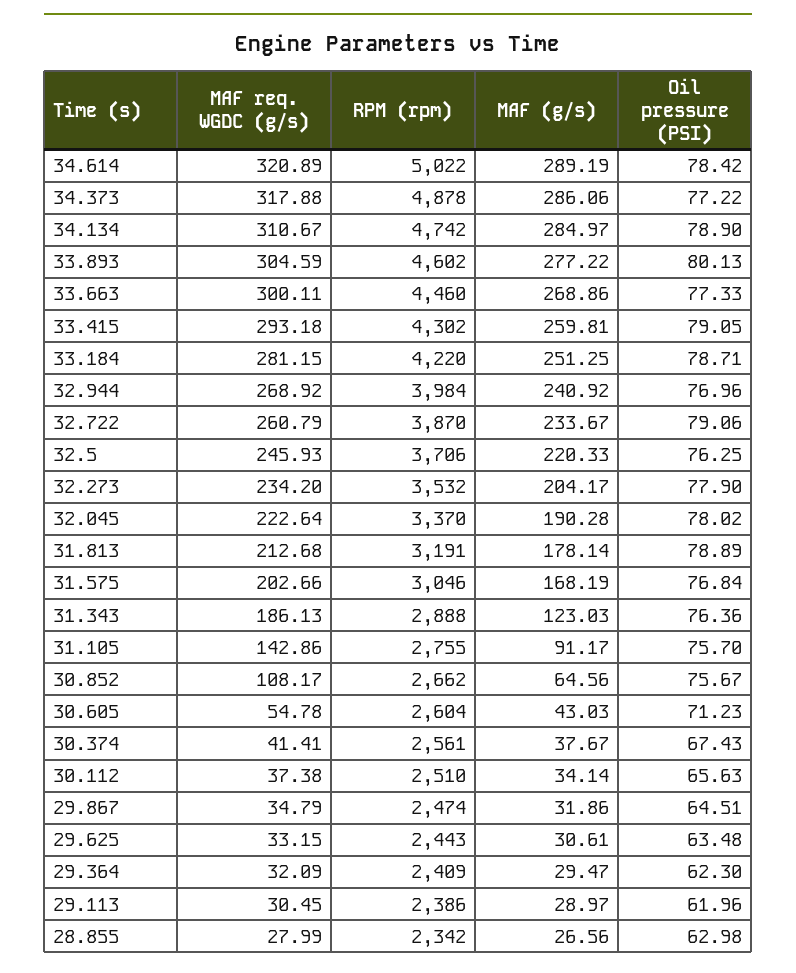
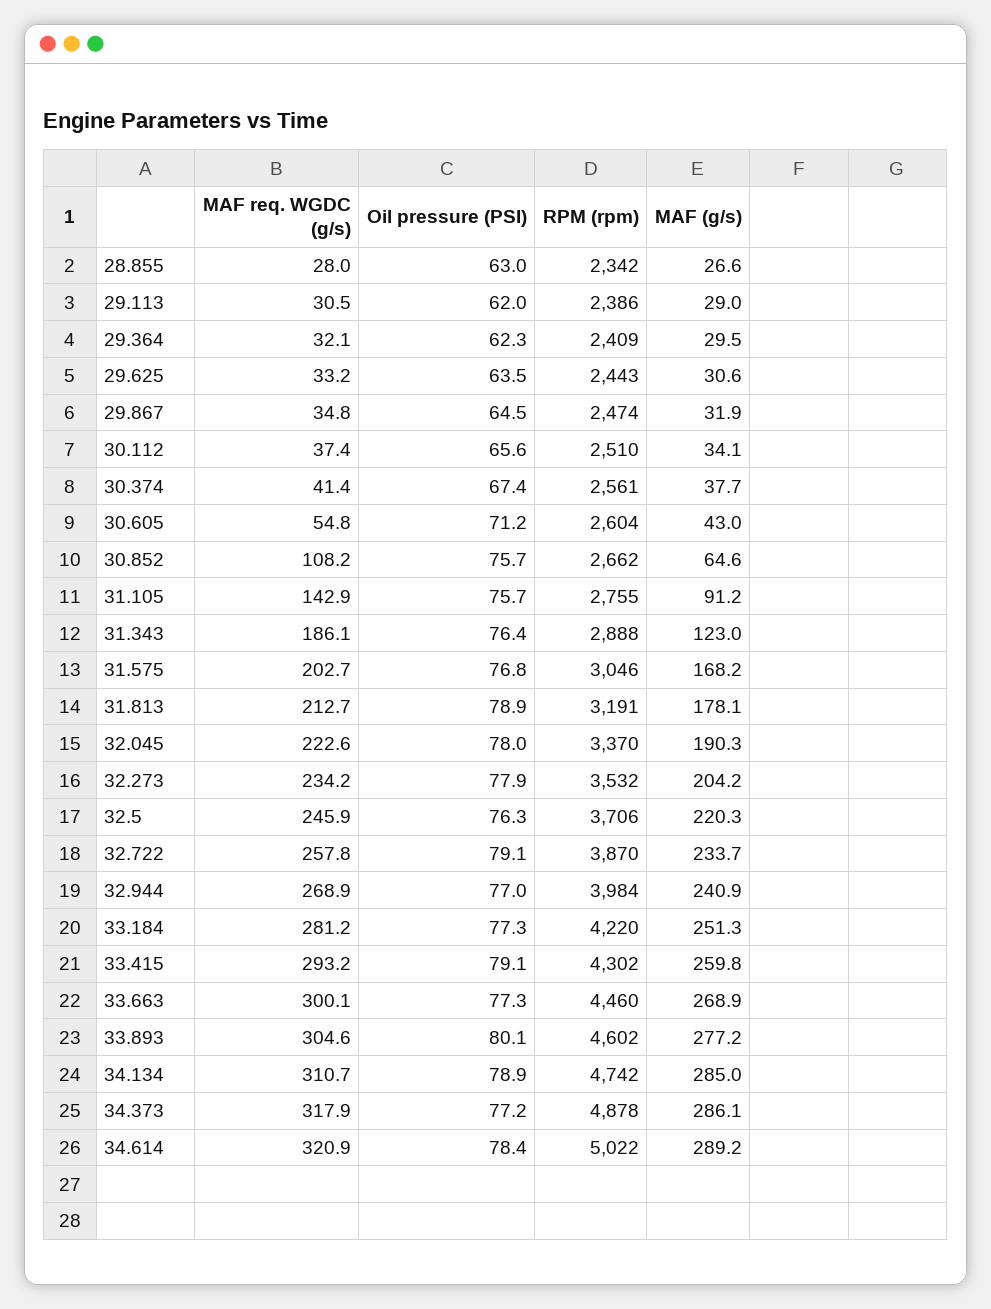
  {
    "MAF req. WGDC (g/s)": {
      "34.614": 320.89,
      "34.373": 317.88,
      "34.134": 310.67,
      "33.893": 304.59,
      "33.663": 300.11,
      "33.415": 293.18,
      "33.184": 281.15,
      "32.944": 268.92,
-     "32.722": 260.79,
+     "32.722": 257.8,
      "32.5": 245.93,
      "32.273": 234.2,
      "32.045": 222.64,
      "31.813": 212.68,
      "31.575": 202.66,
      "31.343": 186.13,
      "31.105": 142.86,
      "30.852": 108.17,
      "30.605": 54.78,
      "30.374": 41.41,
      "30.112": 37.38,
      "29.867": 34.79,
      "29.625": 33.15,
      "29.364": 32.09,
      "29.113": 30.45,
      "28.855": 27.99
    },
    "RPM (rpm)": {
      "34.614": 5022,
      "34.373": 4878,
      "34.134": 4742,
      "33.893": 4602,
      "33.663": 4460,
      "33.415": 4302,
      "33.184": 4220,
      "32.944": 3984,
      "32.722": 3870,
      "32.5": 3706,
      "32.273": 3532,
      "32.045": 3370,
      "31.813": 3191,
      "31.575": 3046,
      "31.343": 2888,
      "31.105": 2755,
      "30.852": 2662,
      "30.605": 2604,
      "30.374": 2561,
      "30.112": 2510,
      "29.867": 2474,
      "29.625": 2443,
      "29.364": 2409,
      "29.113": 2386,
      "28.855": 2342
    },
    "MAF (g/s)": {
      "34.614": 289.19,
      "34.373": 286.06,
      "34.134": 284.97,
      "33.893": 277.22,
      "33.663": 268.86,
      "33.415": 259.81,
      "33.184": 251.25,
      "32.944": 240.92,
      "32.722": 233.67,
      "32.5": 220.33,
      "32.273": 204.17,
      "32.045": 190.28,
      "31.813": 178.14,
      "31.575": 168.19,
      "31.343": 123.03,
      "31.105": 91.17,
      "30.852": 64.56,
      "30.605": 43.03,
      "30.374": 37.67,
      "30.112": 34.14,
      "29.867": 31.86,
      "29.625": 30.61,
      "29.364": 29.47,
      "29.113": 28.97,
      "28.855": 26.56
    },
    "Oil pressure (PSI)": {
      "34.614": 78.42,
      "34.373": 77.22,
      "34.134": 78.9,
      "33.893": 80.13,
      "33.663": 77.33,
      "33.415": 79.05,
-     "33.184": 78.71,
+     "33.184": 77.3,
      "32.944": 76.96,
      "32.722": 79.06,
      "32.5": 76.25,
      "32.273": 77.9,
      "32.045": 78.02,
      "31.813": 78.89,
      "31.575": 76.84,
      "31.343": 76.36,
      "31.105": 75.7,
      "30.852": 75.67,
      "30.605": 71.23,
      "30.374": 67.43,
      "30.112": 65.63,
      "29.867": 64.51,
      "29.625": 63.48,
      "29.364": 62.3,
      "29.113": 61.96,
      "28.855": 62.98
    }
  }

